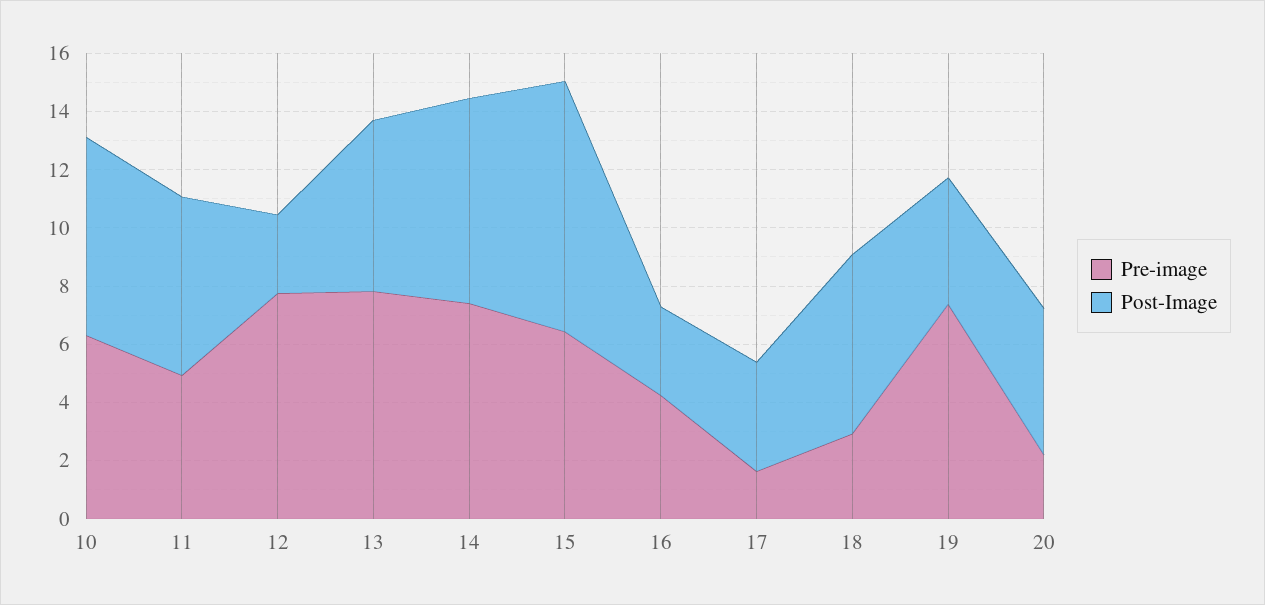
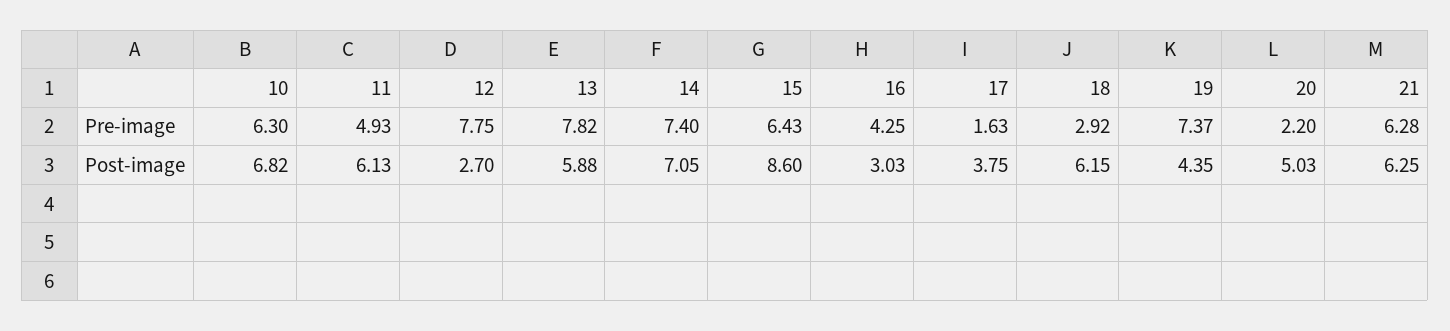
  {
    "Pre-image": {
      "10": 6.3,
      "11": 4.93,
      "12": 7.75,
      "13": 7.82,
      "14": 7.4,
      "15": 6.43,
      "16": 4.25,
      "17": 1.63,
      "18": 2.92,
      "19": 7.37,
-     "20": 2.2
+     "20": 2.2,
+     "21": 6.28
    },
    "Post-Image": {
      "10": 6.82,
      "11": 6.13,
      "12": 2.7,
      "13": 5.88,
      "14": 7.05,
      "15": 8.6,
      "16": 3.03,
      "17": 3.75,
      "18": 6.15,
      "19": 4.35,
-     "20": 5.03
+     "20": 5.03,
+     "21": 6.25
    }
  }

